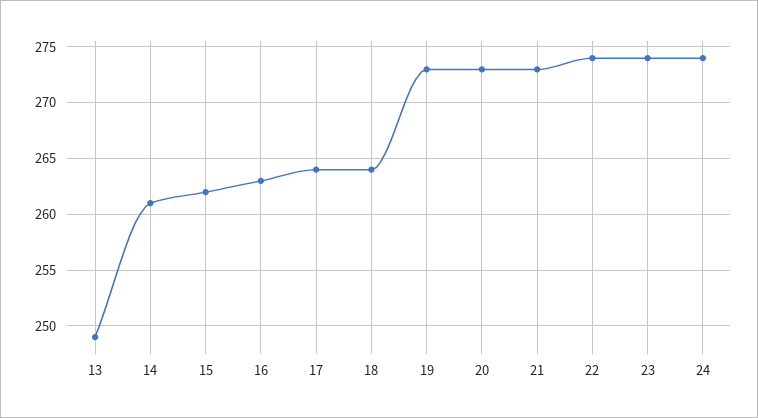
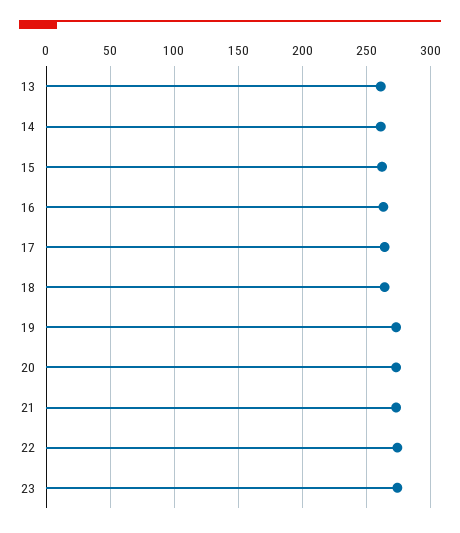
  {
-   "13": 249,
+   "13": 260,
    "14": 261,
    "15": 262,
    "16": 263,
    "17": 264,
    "18": 264,
    "19": 273,
    "20": 273,
    "21": 273,
    "22": 274,
-   "23": 274,
+   "23": 274
-   "24": 274
  }

